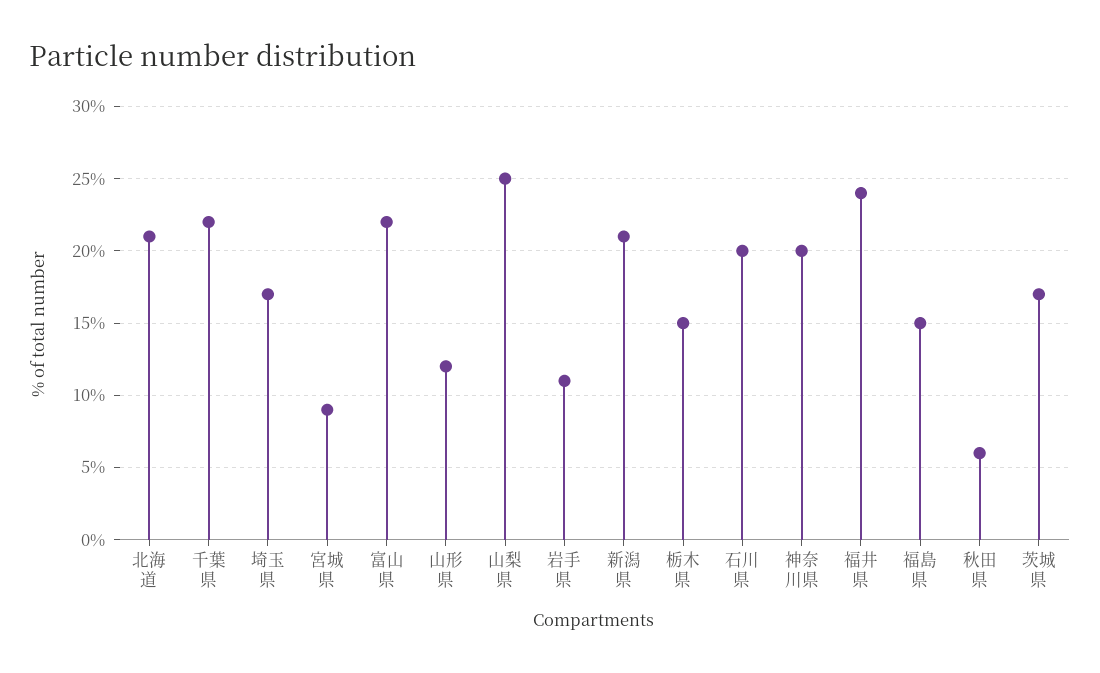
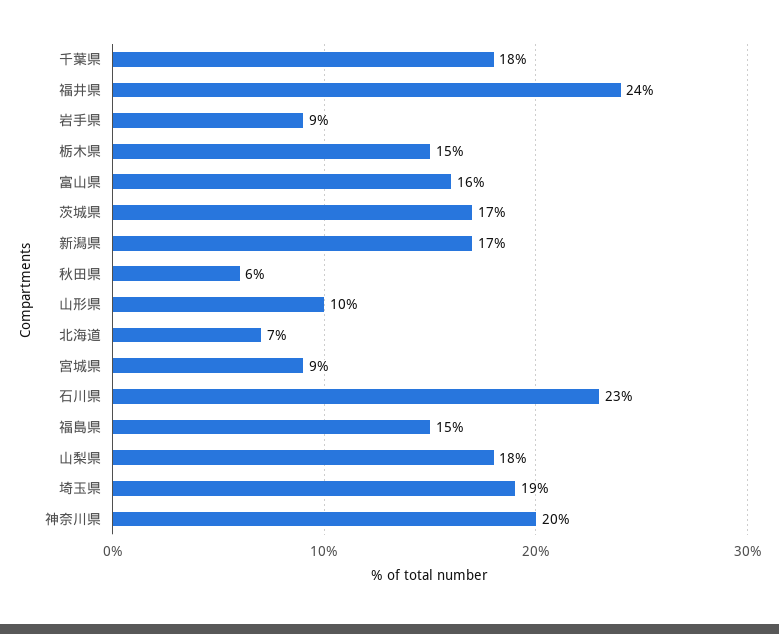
  {
-   "北海道": 21,
+   "北海道": 7,
-   "千葉県": 22,
+   "千葉県": 18,
-   "埼玉県": 17,
+   "埼玉県": 19,
    "宮城県": 9,
-   "富山県": 22,
+   "富山県": 16,
-   "山形県": 12,
+   "山形県": 10,
-   "山梨県": 25,
+   "山梨県": 18,
-   "岩手県": 11,
+   "岩手県": 9,
-   "新潟県": 21,
+   "新潟県": 17,
    "栃木県": 15,
-   "石川県": 20,
+   "石川県": 23,
    "神奈川県": 20,
    "福井県": 24,
    "福島県": 15,
    "秋田県": 6,
    "茨城県": 17
  }

